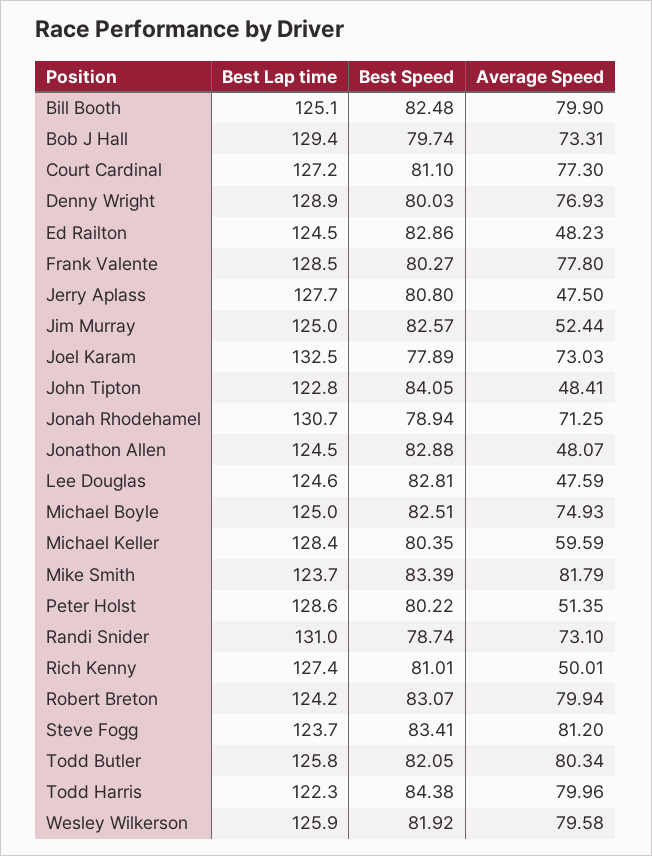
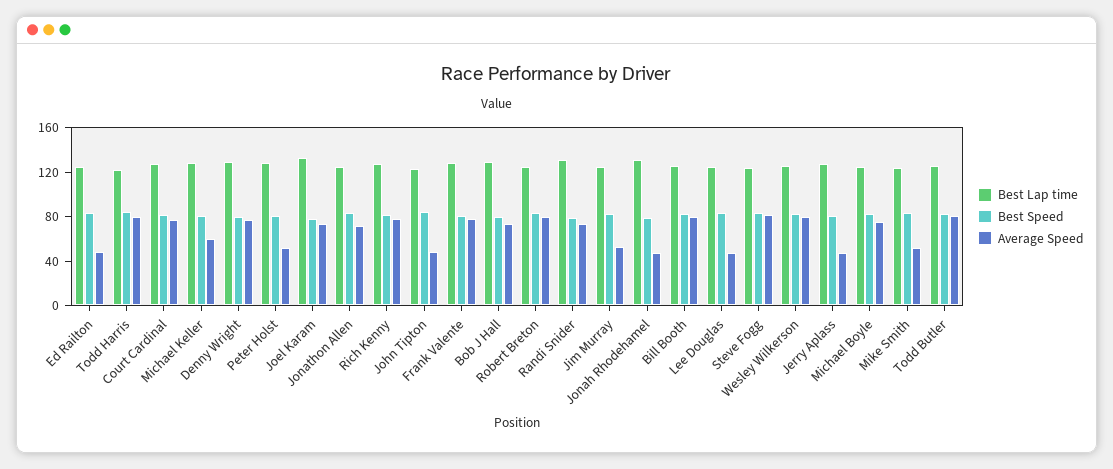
  {
    "Best Lap time": {
      "Bill Booth": 125.1,
      "Bob J Hall": 129.4,
      "Court Cardinal": 127.2,
      "Denny Wright": 128.9,
      "Ed Railton": 124.5,
      "Frank Valente": 128.5,
      "Jerry Aplass": 127.7,
      "Jim Murray": 125,
      "Joel Karam": 132.5,
      "John Tipton": 122.8,
      "Jonah Rhodehamel": 130.7,
      "Jonathon Allen": 124.5,
      "Lee Douglas": 124.6,
      "Michael Boyle": 125,
      "Michael Keller": 128.4,
      "Mike Smith": 123.7,
      "Peter Holst": 128.6,
      "Randi Snider": 131,
      "Rich Kenny": 127.4,
      "Robert Breton": 124.2,
      "Steve Fogg": 123.7,
      "Todd Butler": 125.8,
      "Todd Harris": 122.3,
      "Wesley Wilkerson": 125.9
    },
    "Best Speed": {
      "Bill Booth": 82.48,
      "Bob J Hall": 79.74,
      "Court Cardinal": 81.1,
      "Denny Wright": 80.03,
      "Ed Railton": 82.86,
      "Frank Valente": 80.27,
      "Jerry Aplass": 80.8,
      "Jim Murray": 82.57,
      "Joel Karam": 77.89,
      "John Tipton": 84.05,
      "Jonah Rhodehamel": 78.94,
      "Jonathon Allen": 82.88,
      "Lee Douglas": 82.81,
      "Michael Boyle": 82.51,
      "Michael Keller": 80.35,
      "Mike Smith": 83.39,
      "Peter Holst": 80.22,
      "Randi Snider": 78.74,
      "Rich Kenny": 81.01,
      "Robert Breton": 83.07,
      "Steve Fogg": 83.41,
      "Todd Butler": 82.05,
      "Todd Harris": 84.38,
      "Wesley Wilkerson": 81.92
    },
    "Average Speed": {
      "Bill Booth": 79.9,
      "Bob J Hall": 73.31,
      "Court Cardinal": 77.3,
      "Denny Wright": 76.93,
      "Ed Railton": 48.23,
      "Frank Valente": 77.8,
      "Jerry Aplass": 47.5,
      "Jim Murray": 52.44,
      "Joel Karam": 73.03,
      "John Tipton": 48.41,
-     "Jonah Rhodehamel": 71.25,
+     "Jonah Rhodehamel": 50,
-     "Jonathon Allen": 48.07,
+     "Jonathon Allen": 70,
      "Lee Douglas": 47.59,
      "Michael Boyle": 74.93,
      "Michael Keller": 59.59,
-     "Mike Smith": 81.79,
+     "Mike Smith": 50,
      "Peter Holst": 51.35,
      "Randi Snider": 73.1,
-     "Rich Kenny": 50.01,
+     "Rich Kenny": 80,
      "Robert Breton": 79.94,
      "Steve Fogg": 81.2,
      "Todd Butler": 80.34,
      "Todd Harris": 79.96,
      "Wesley Wilkerson": 79.58
    }
  }

